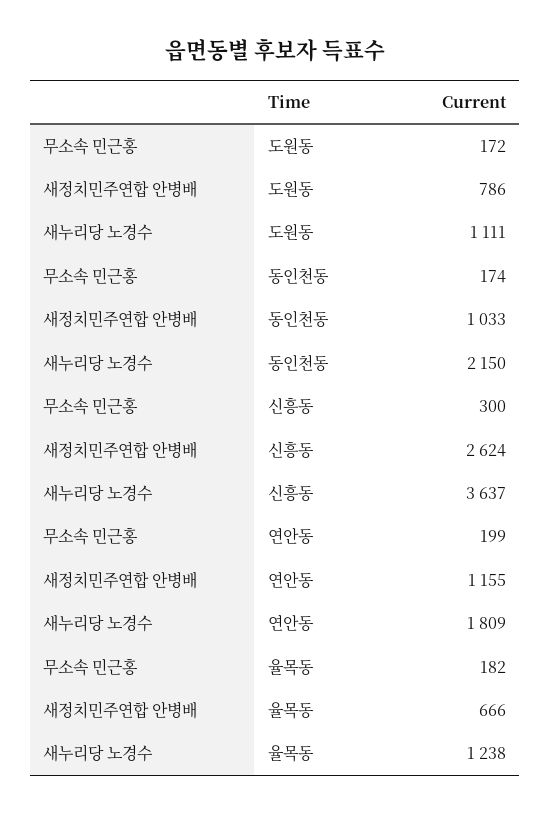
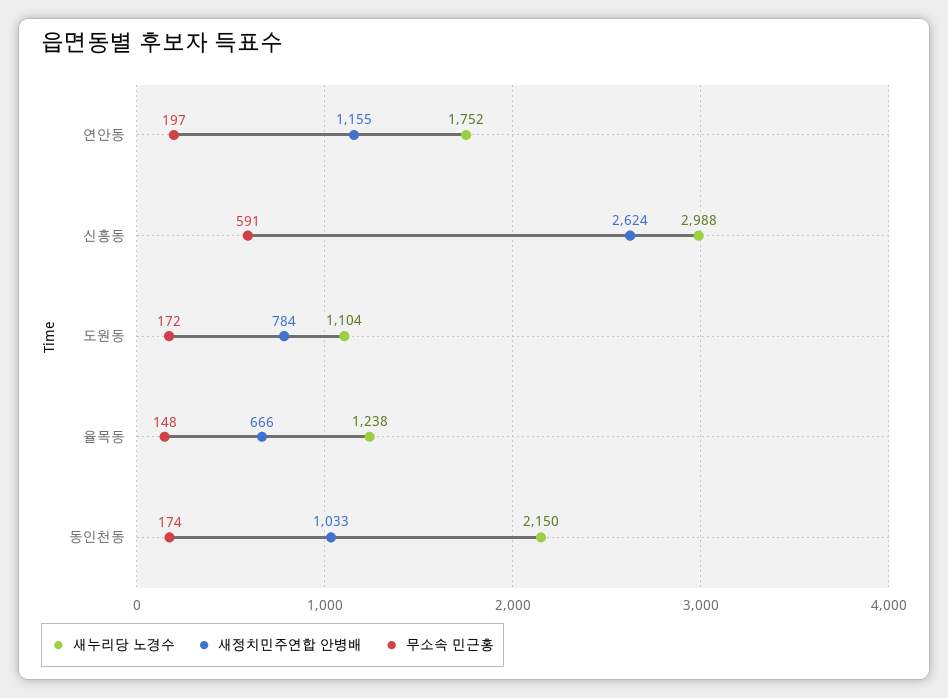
  {
    "무소속 민근홍": {
      "도원동": 172,
      "동인천동": 174,
-     "신흥동": 300,
+     "신흥동": 591,
-     "연안동": 199,
+     "연안동": 197,
-     "율목동": 182
+     "율목동": 148
    },
    "새정치민주연합 안병배": {
-     "도원동": 786,
+     "도원동": 784,
      "동인천동": 1033,
      "신흥동": 2624,
      "연안동": 1155,
      "율목동": 666
    },
    "새누리당 노경수": {
-     "도원동": 1111,
+     "도원동": 1104,
      "동인천동": 2150,
-     "신흥동": 3637,
+     "신흥동": 2988,
-     "연안동": 1809,
+     "연안동": 1752,
      "율목동": 1238
    }
  }

